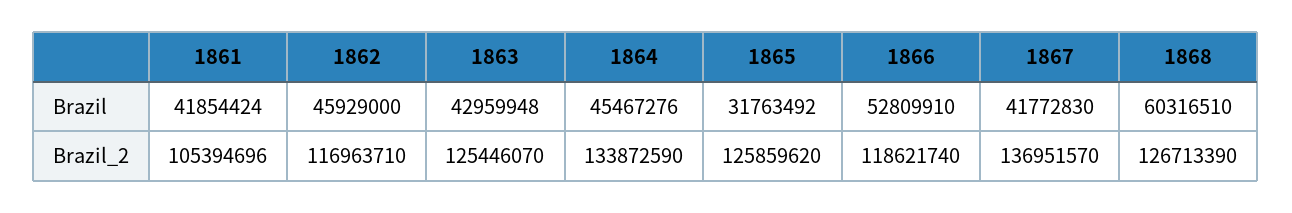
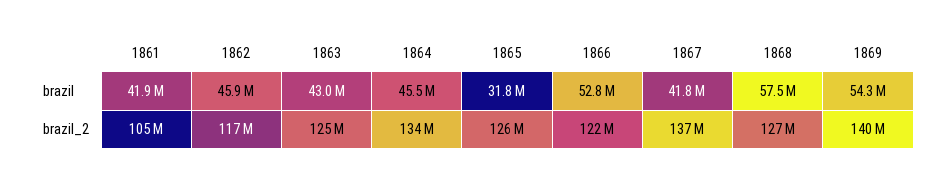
  {
    "1861": {
      "Brazil": 41854424,
      "Brazil_2": 105394696
    },
    "1862": {
      "Brazil": 45929000,
      "Brazil_2": 116963710
    },
    "1863": {
      "Brazil": 42959948,
      "Brazil_2": 125446070
    },
    "1864": {
      "Brazil": 45467276,
      "Brazil_2": 133872590
    },
    "1865": {
      "Brazil": 31763492,
      "Brazil_2": 125859620
    },
    "1866": {
      "Brazil": 52809910,
-     "Brazil_2": 118621740
+     "Brazil_2": 122000000
    },
    "1867": {
      "Brazil": 41772830,
      "Brazil_2": 136951570
    },
    "1868": {
-     "Brazil": 60316510,
+     "Brazil": 57500000,
      "Brazil_2": 126713390
-   }
+   },
+   "1869": {
+     "Brazil": 54300000,
+     "Brazil_2": 140000000
+   }
  }

